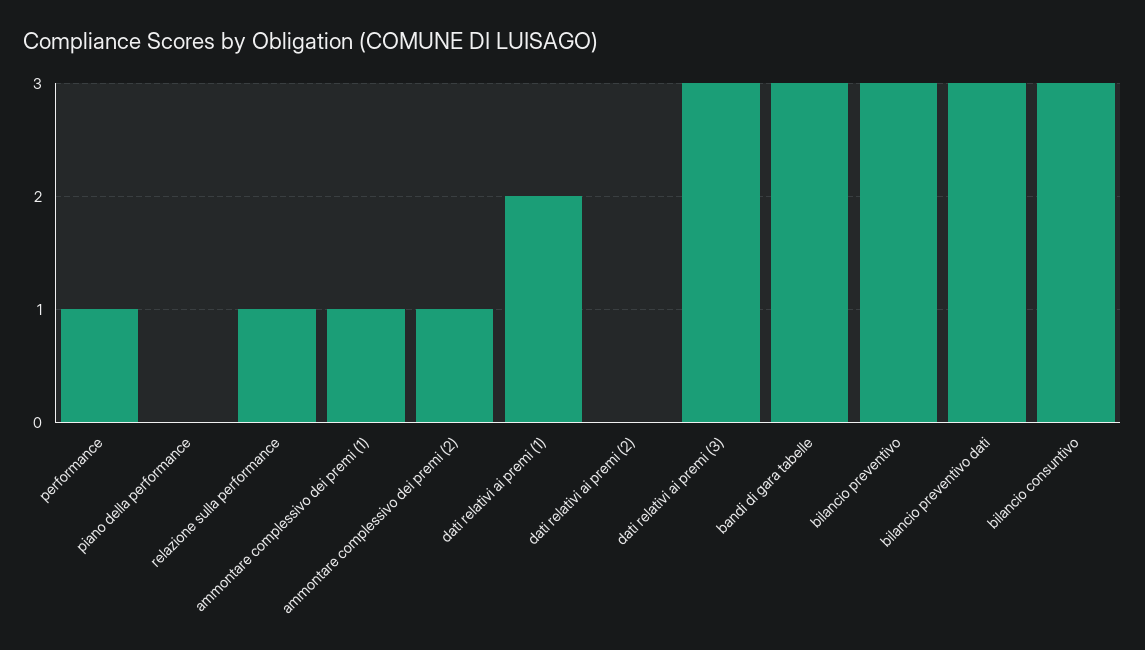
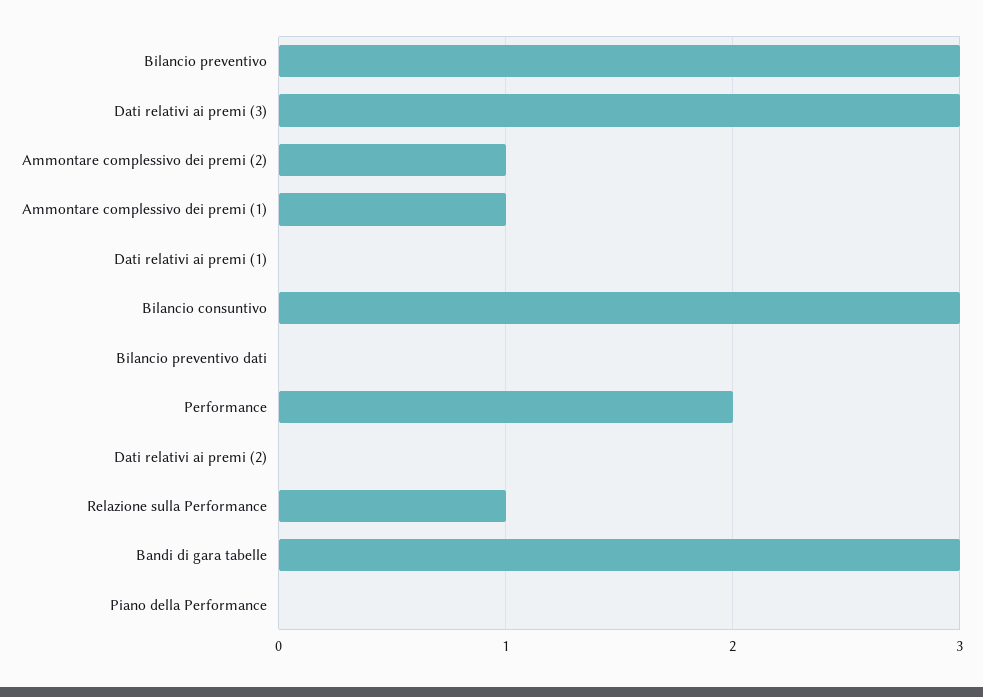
  {
-   "performance": 1,
+   "performance": 2,
    "piano della performance": 0,
    "relazione sulla performance": 1,
    "ammontare complessivo dei premi (1)": 1,
    "ammontare complessivo dei premi (2)": 1,
-   "dati relativi ai premi (1)": 2,
+   "dati relativi ai premi (1)": 0,
    "dati relativi ai premi (2)": 0,
    "dati relativi ai premi (3)": 3,
    "bandi di gara tabelle": 3,
    "bilancio preventivo": 3,
-   "bilancio preventivo dati": 3,
+   "bilancio preventivo dati": 0,
    "bilancio consuntivo": 3
  }

